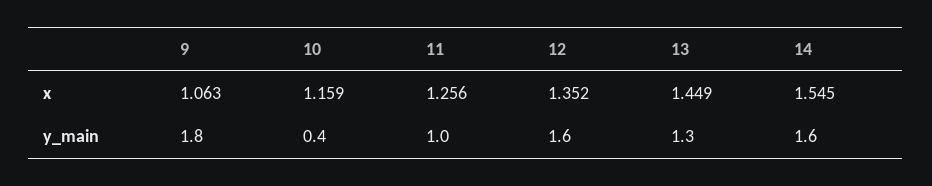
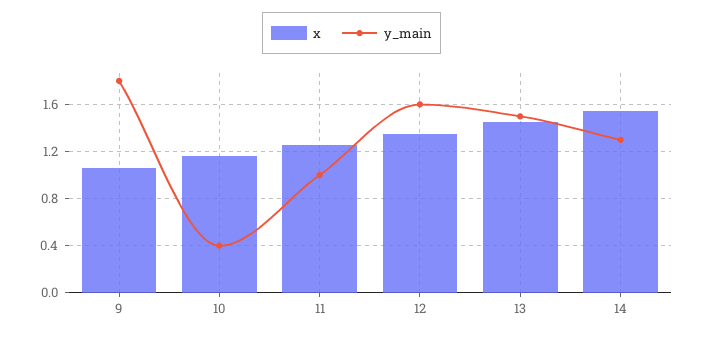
  {
    "x": {
      "9": 1.063,
      "10": 1.159,
      "11": 1.256,
      "12": 1.352,
      "13": 1.449,
      "14": 1.545
    },
    "y_main": {
      "9": 1.8,
      "10": 0.4,
      "11": 1,
      "12": 1.6,
-     "13": 1.3,
+     "13": 1.5,
-     "14": 1.6
+     "14": 1.3
    }
  }

